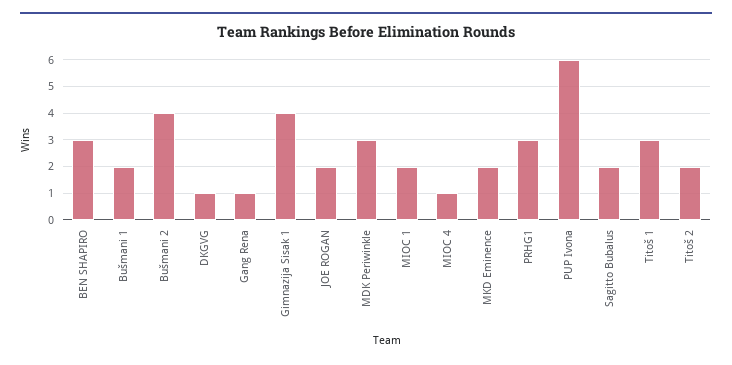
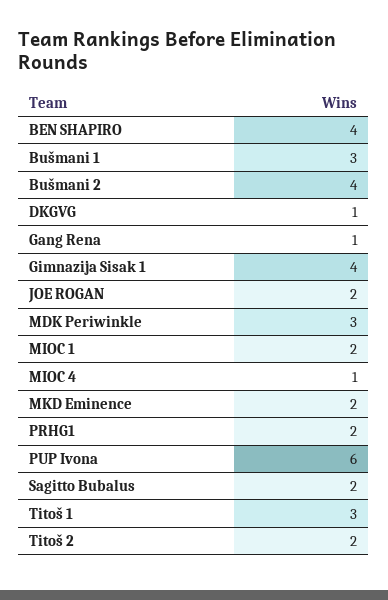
  {
-   "BEN SHAPIRO": 3,
+   "BEN SHAPIRO": 4,
-   "Bušmani 1": 2,
+   "Bušmani 1": 3,
    "Bušmani 2": 4,
    "DKGVG": 1,
    "Gang Rena": 1,
    "Gimnazija Sisak 1": 4,
    "JOE ROGAN": 2,
    "MDK Periwinkle": 3,
    "MIOC 1": 2,
    "MIOC 4": 1,
    "MKD Eminence": 2,
-   "PRHG1": 3,
+   "PRHG1": 2,
    "PUP Ivona": 6,
    "Sagitto Bubalus": 2,
    "Titoš 1": 3,
    "Titoš 2": 2
  }

